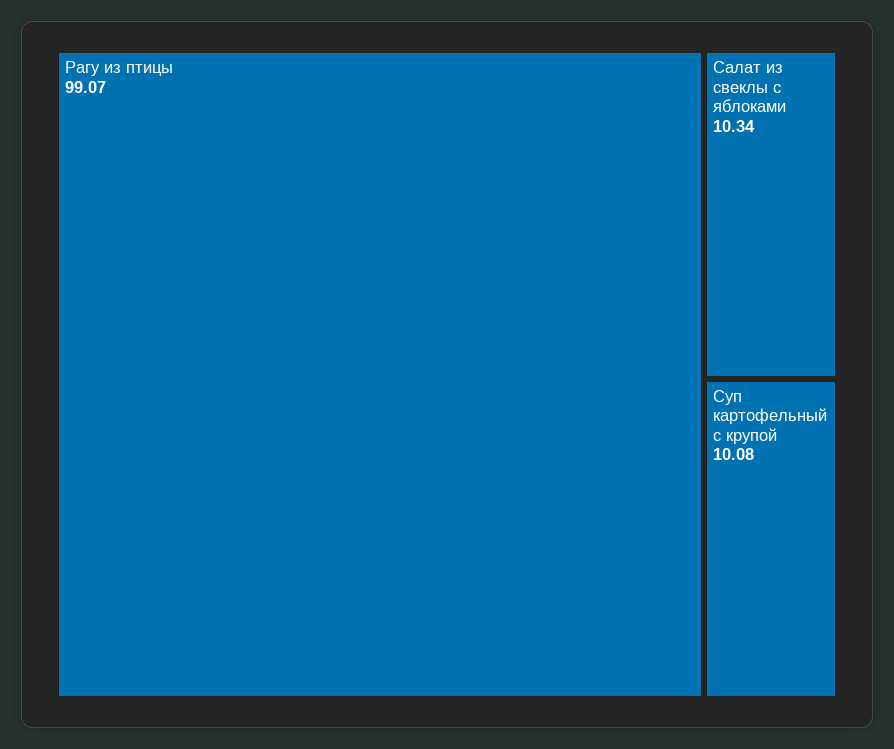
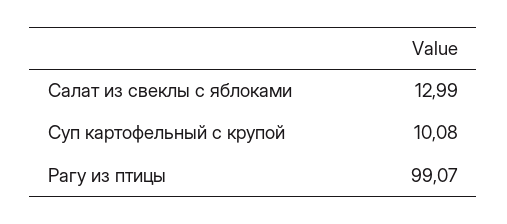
  {
    "Рагу из птицы": 99.07,
-   "Салат из свеклы с яблоками": 10.34,
+   "Салат из свеклы с яблоками": 12.99,
    "Суп картофельный с крупой": 10.08
  }

